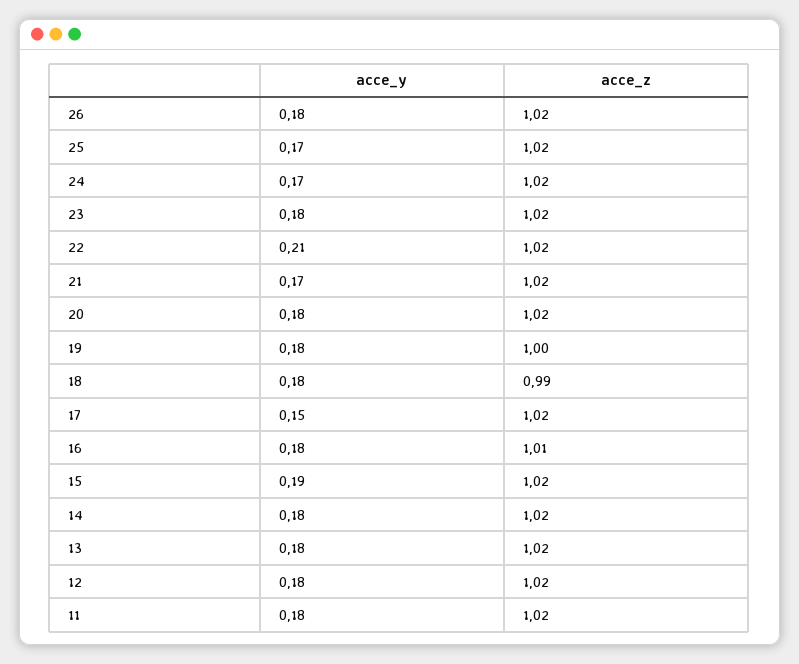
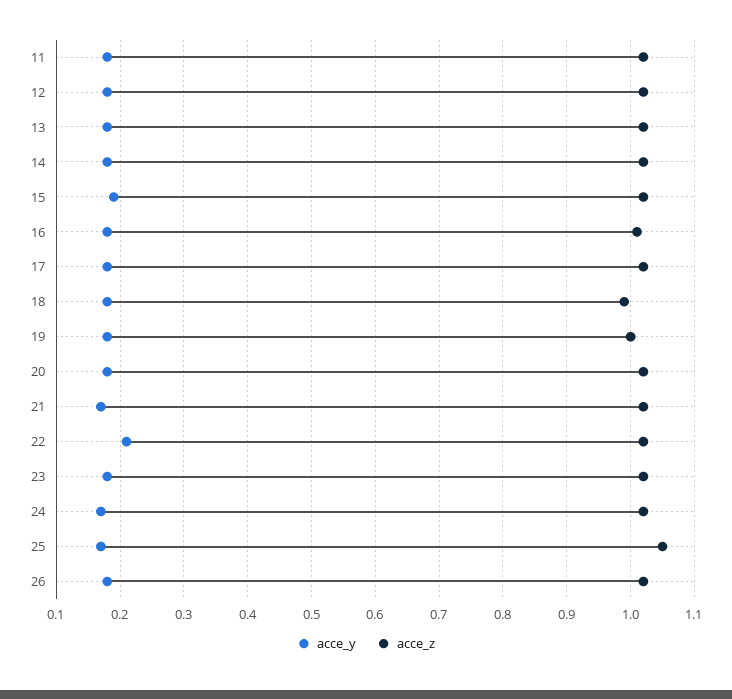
  {
    "acce_y": {
      "26": 0.18,
      "25": 0.17,
      "24": 0.17,
      "23": 0.18,
      "22": 0.21,
      "21": 0.17,
      "20": 0.18,
      "19": 0.18,
      "18": 0.18,
-     "17": 0.15,
+     "17": 0.18,
      "16": 0.18,
      "15": 0.19,
      "14": 0.18,
      "13": 0.18,
      "12": 0.18,
      "11": 0.18
    },
    "acce_z": {
      "26": 1.02,
-     "25": 1.02,
+     "25": 1.05,
      "24": 1.02,
      "23": 1.02,
      "22": 1.02,
      "21": 1.02,
      "20": 1.02,
      "19": 1,
      "18": 0.99,
      "17": 1.02,
      "16": 1.01,
      "15": 1.02,
      "14": 1.02,
      "13": 1.02,
      "12": 1.02,
      "11": 1.02
    }
  }

